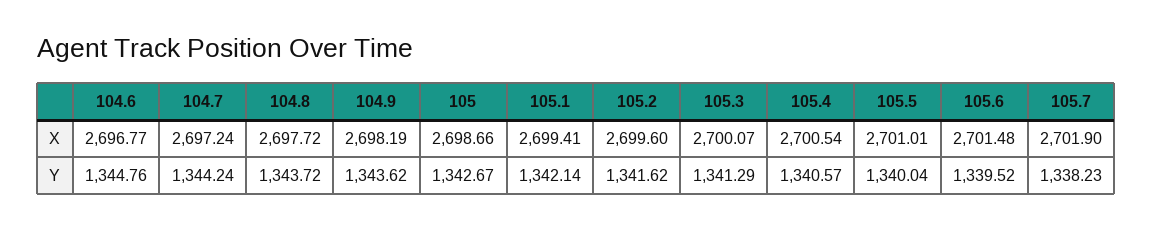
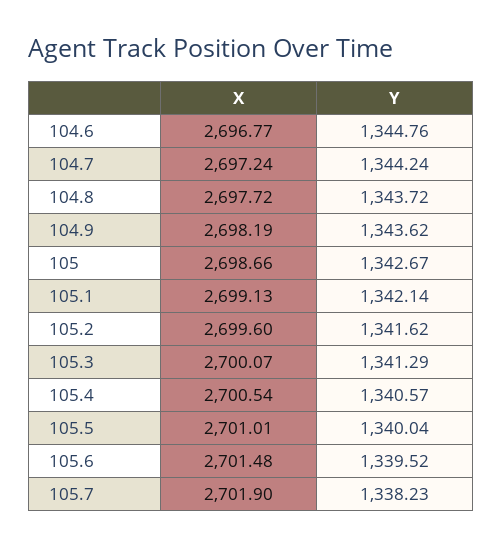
  {
    "104.6": {
      "X": 2696.77,
      "Y": 1344.76
    },
    "104.7": {
      "X": 2697.24,
      "Y": 1344.24
    },
    "104.8": {
      "X": 2697.72,
      "Y": 1343.72
    },
    "104.9": {
      "X": 2698.19,
      "Y": 1343.62
    },
    "105": {
      "X": 2698.66,
      "Y": 1342.67
    },
    "105.1": {
-     "X": 2699.41,
+     "X": 2699.13,
      "Y": 1342.14
    },
    "105.2": {
      "X": 2699.6,
      "Y": 1341.62
    },
    "105.3": {
      "X": 2700.07,
      "Y": 1341.29
    },
    "105.4": {
      "X": 2700.54,
      "Y": 1340.57
    },
    "105.5": {
      "X": 2701.01,
      "Y": 1340.04
    },
    "105.6": {
      "X": 2701.48,
      "Y": 1339.52
    },
    "105.7": {
      "X": 2701.9,
      "Y": 1338.23
    }
  }

